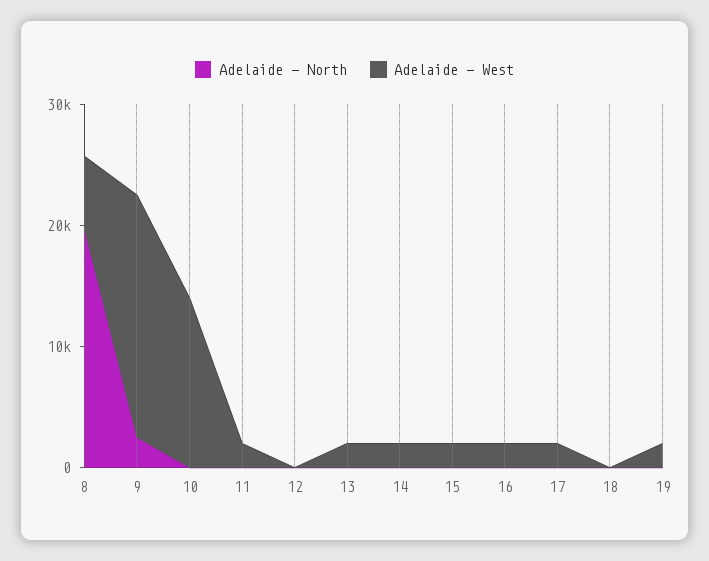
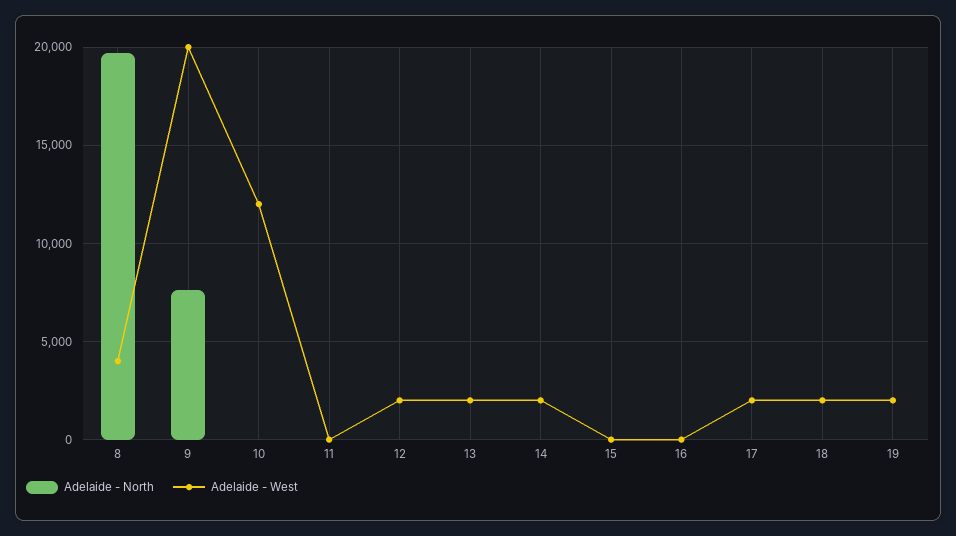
  {
    "Adelaide - North": {
      "8": 19500,
-     "9": 2000,
+     "9": 7500,
      "10": 0,
      "11": 0,
      "12": 0,
      "13": 0,
      "14": 0,
      "15": 0,
      "16": 0,
      "17": 0,
      "18": 0,
      "19": 0
    },
    "Adelaide - West": {
-     "8": 6000,
+     "8": 4000,
      "9": 20000,
-     "10": 14000,
+     "10": 12000,
-     "11": 2000,
+     "11": 0,
-     "12": 0,
+     "12": 2000,
      "13": 2000,
      "14": 2000,
-     "15": 2000,
+     "15": 0,
-     "16": 2000,
+     "16": 0,
      "17": 2000,
-     "18": 0,
+     "18": 2000,
      "19": 2000
    }
  }

